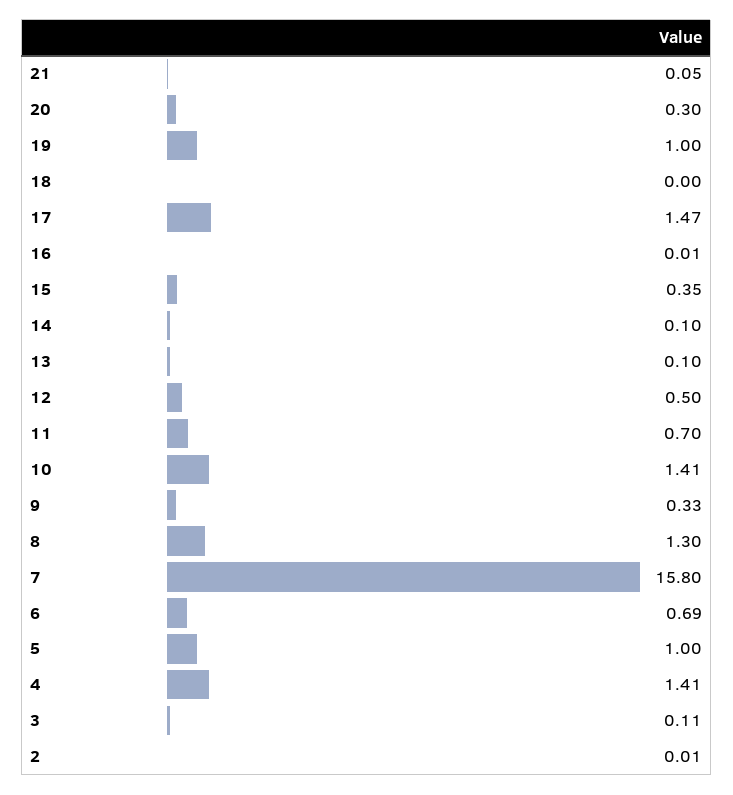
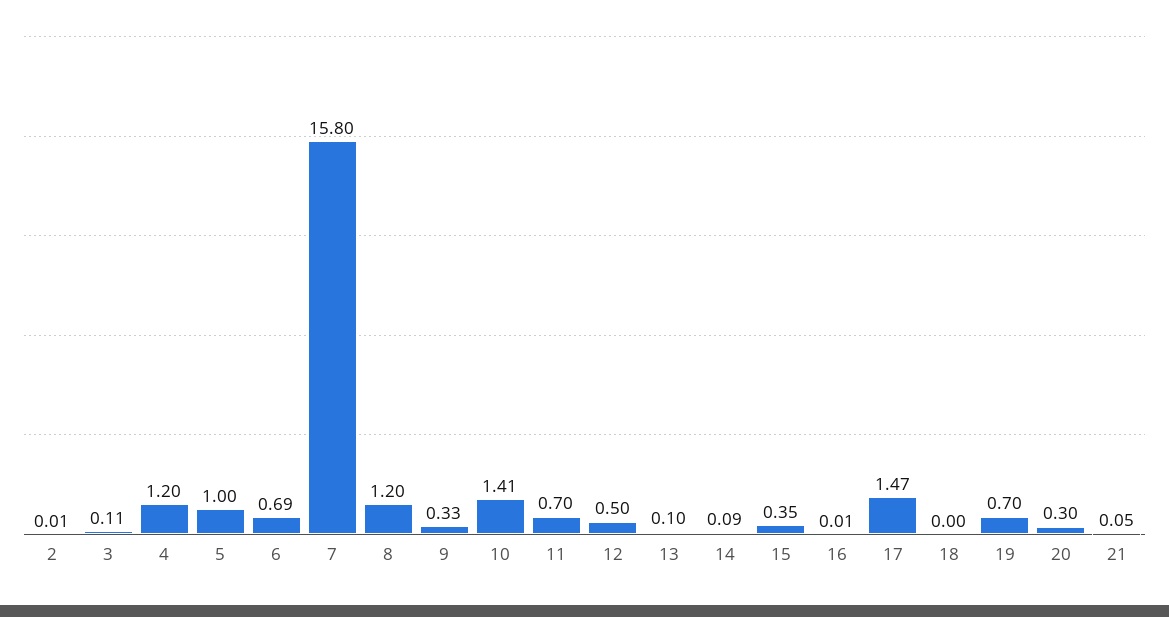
  {
    "21": 0.05,
    "20": 0.3,
-   "19": 1,
+   "19": 0.7,
    "18": 0,
    "17": 1.47,
    "16": 0.01,
    "15": 0.35,
-   "14": 0.1,
+   "14": 0.09,
    "13": 0.1,
    "12": 0.5,
    "11": 0.7,
    "10": 1.41,
    "9": 0.33,
-   "8": 1.3,
+   "8": 1.2,
    "7": 15.8,
    "6": 0.69,
    "5": 1,
-   "4": 1.41,
+   "4": 1.2,
    "3": 0.11,
    "2": 0.01
  }

